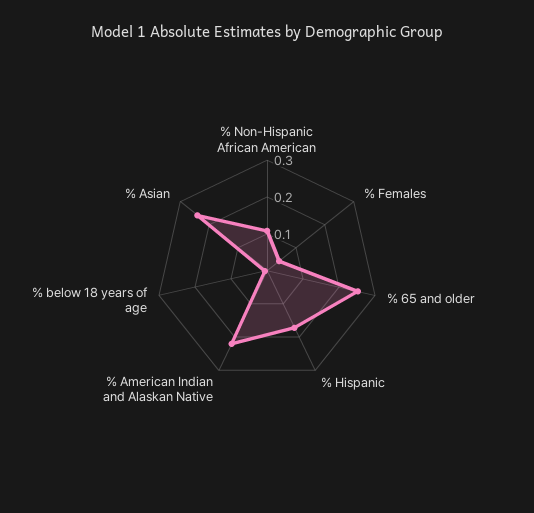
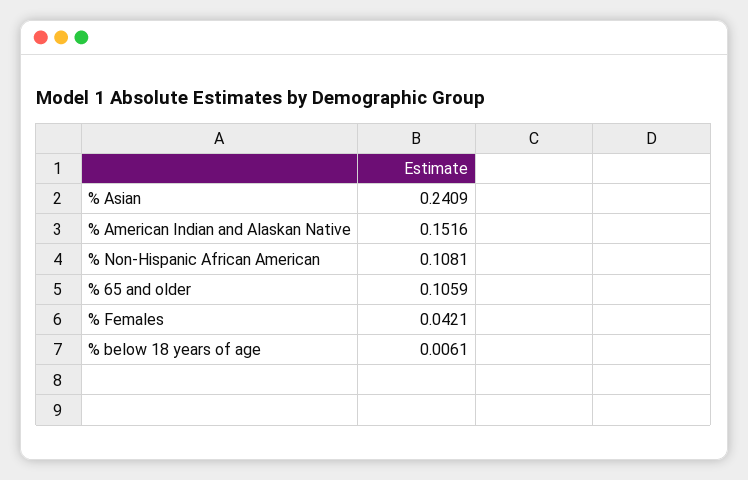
  {
    "% Non-Hispanic African American": 0.1081,
    "% Females": 0.0421,
-   "% 65 and older": 0.25,
+   "% 65 and older": 0.1059,
-   "% Hispanic": 0.175,
-   "% American Indian and Alaskan Native": 0.225,
+   "% American Indian and Alaskan Native": 0.1516,
    "% below 18 years of age": 0.0061,
    "% Asian": 0.2409
  }

